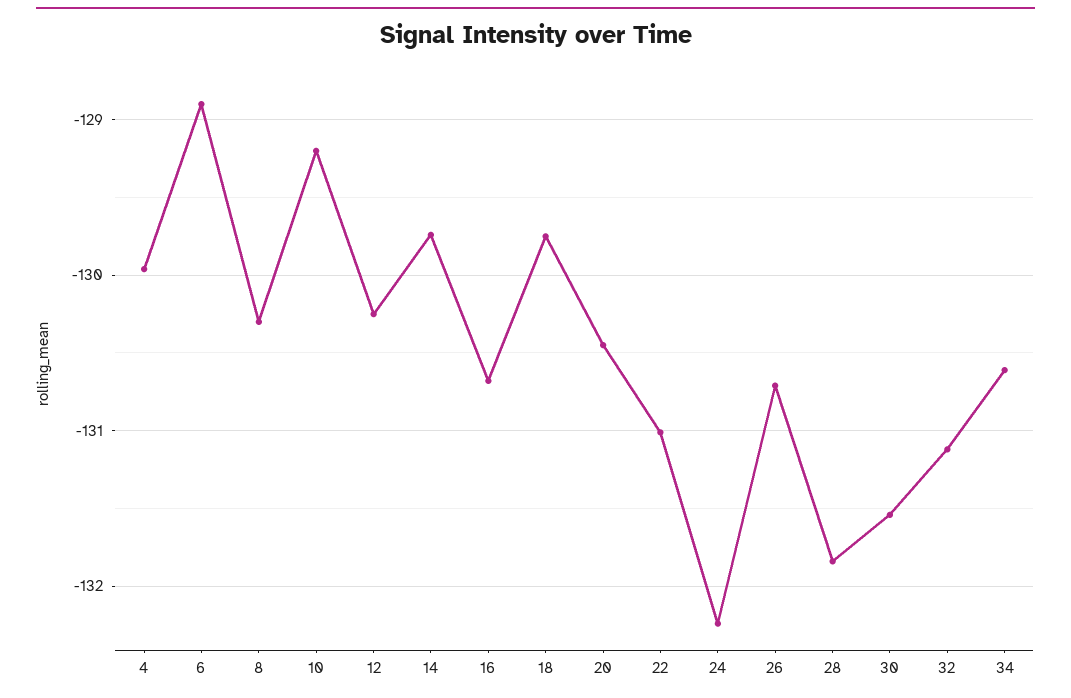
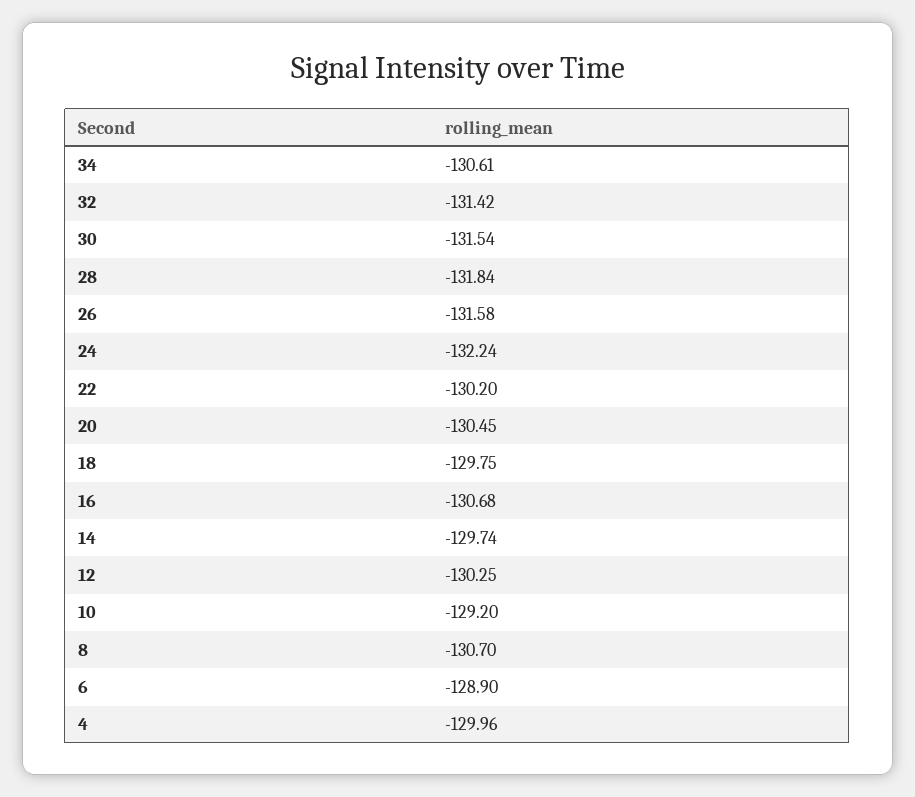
  {
    "4": -129.96,
    "6": -128.9,
-   "8": -130.3,
+   "8": -130.7,
    "10": -129.2,
    "12": -130.25,
    "14": -129.74,
    "16": -130.68,
    "18": -129.75,
    "20": -130.45,
-   "22": -131,
+   "22": -130.2,
    "24": -132.24,
-   "26": -130.7,
+   "26": -131.58,
    "28": -131.84,
    "30": -131.54,
-   "32": -131.1,
+   "32": -131.42,
    "34": -130.61
  }

